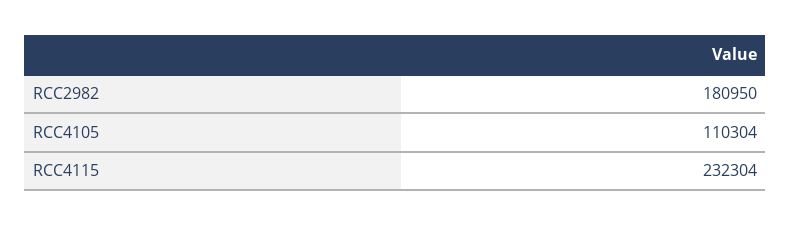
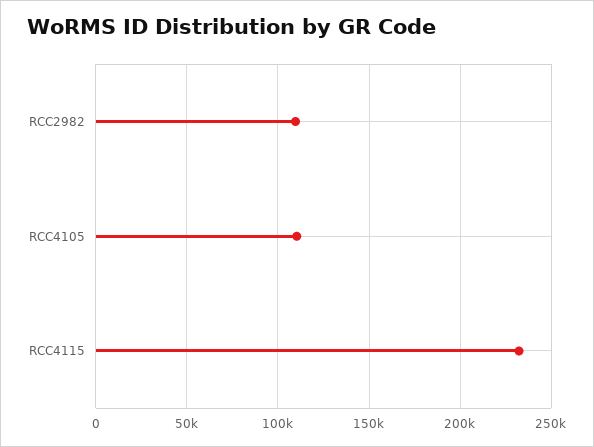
  {
-   "RCC2982": 180950,
+   "RCC2982": 110000,
    "RCC4105": 110304,
    "RCC4115": 232304
  }

